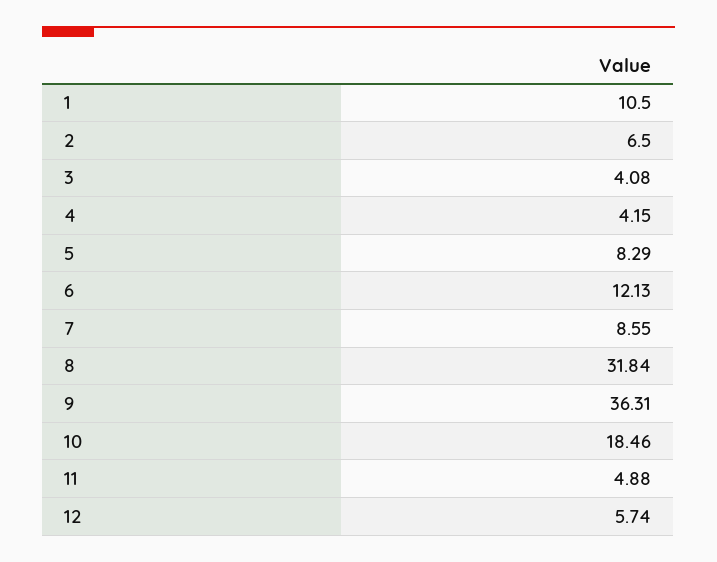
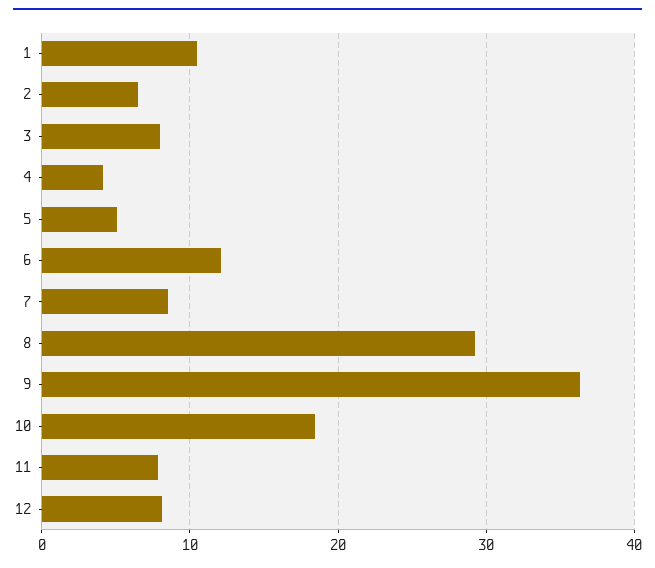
  {
    "1": 10.5,
    "2": 6.5,
-   "3": 4.08,
+   "3": 8,
    "4": 4.15,
-   "5": 8.29,
+   "5": 5,
    "6": 12.13,
    "7": 8.55,
-   "8": 31.84,
+   "8": 29,
    "9": 36.31,
    "10": 18.46,
-   "11": 4.88,
+   "11": 8,
-   "12": 5.74
+   "12": 8
  }

